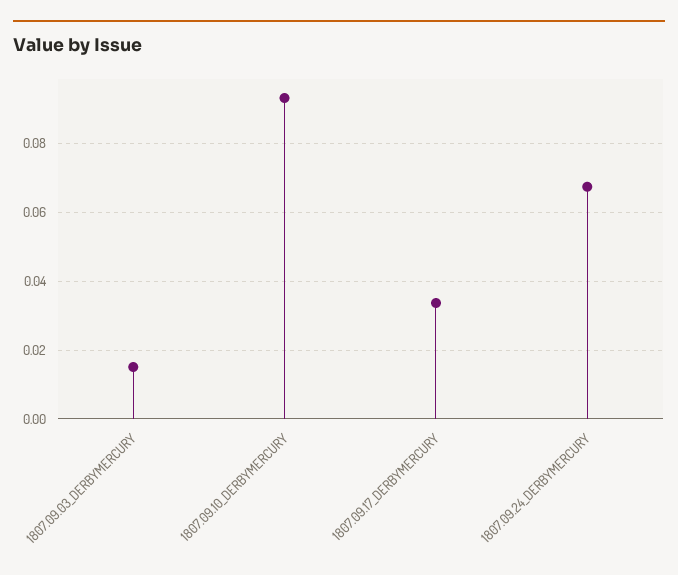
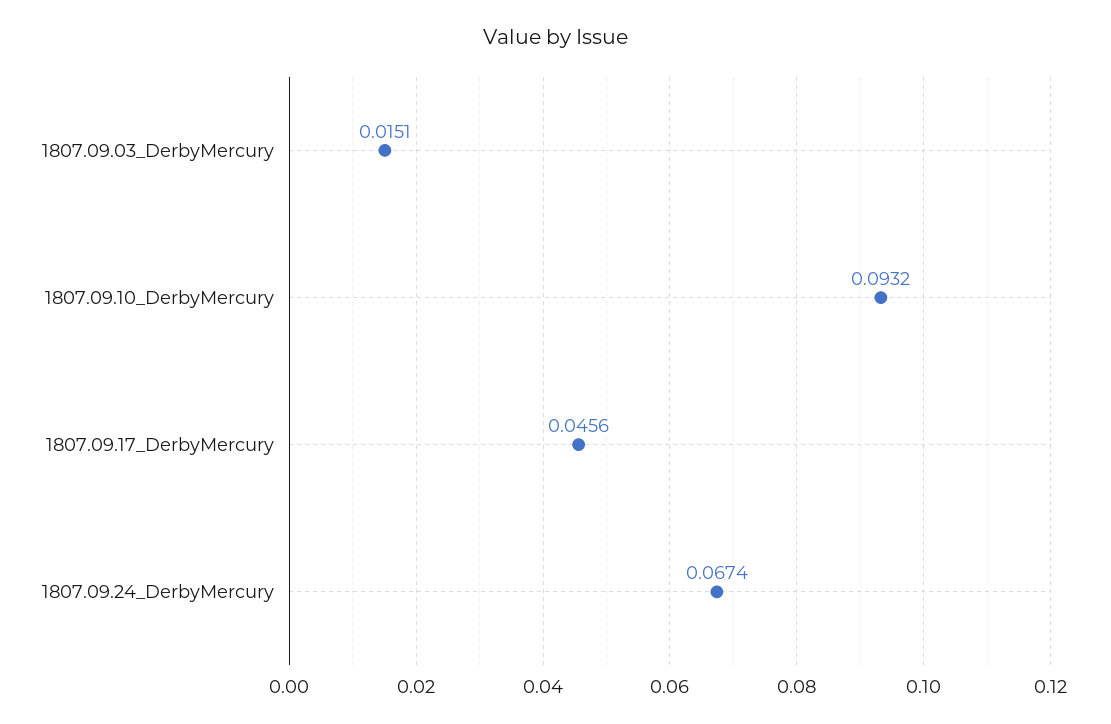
  {
    "1807.09.03_DERBYMERCURY": 0.0151,
    "1807.09.10_DERBYMERCURY": 0.0932,
-   "1807.09.17_DERBYMERCURY": 0.034,
+   "1807.09.17_DERBYMERCURY": 0.0456,
    "1807.09.24_DERBYMERCURY": 0.0674
  }

